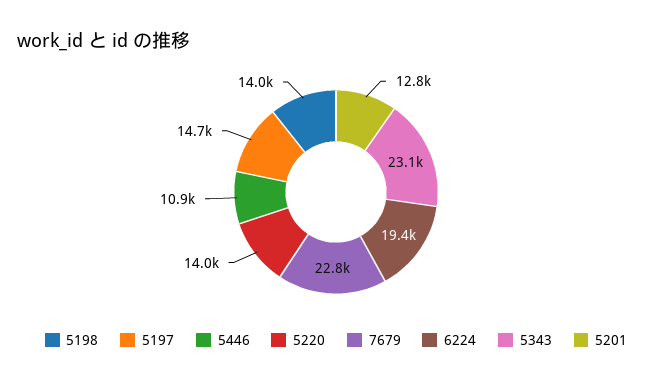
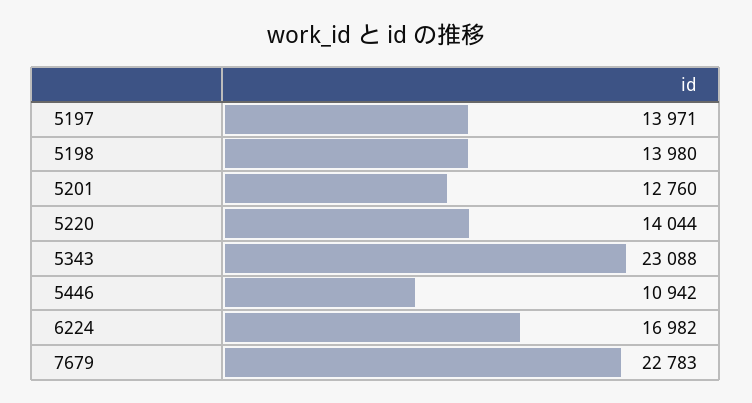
  {
    "5198": 13980,
-   "5197": 14700,
+   "5197": 13971,
    "5446": 10942,
    "5220": 14044,
    "7679": 22783,
-   "6224": 19400,
+   "6224": 16982,
    "5343": 23088,
    "5201": 12760
  }

